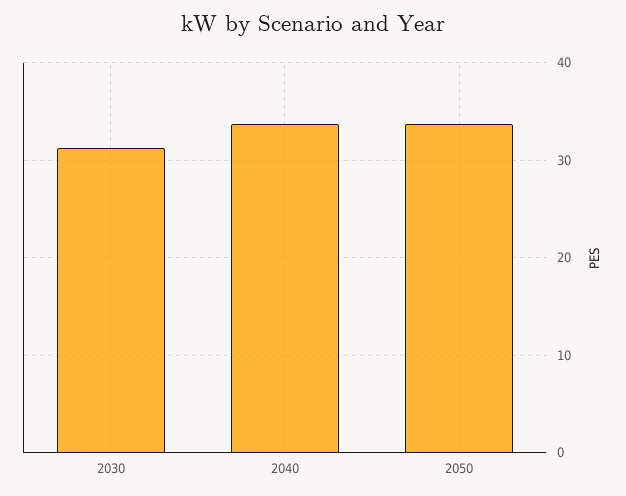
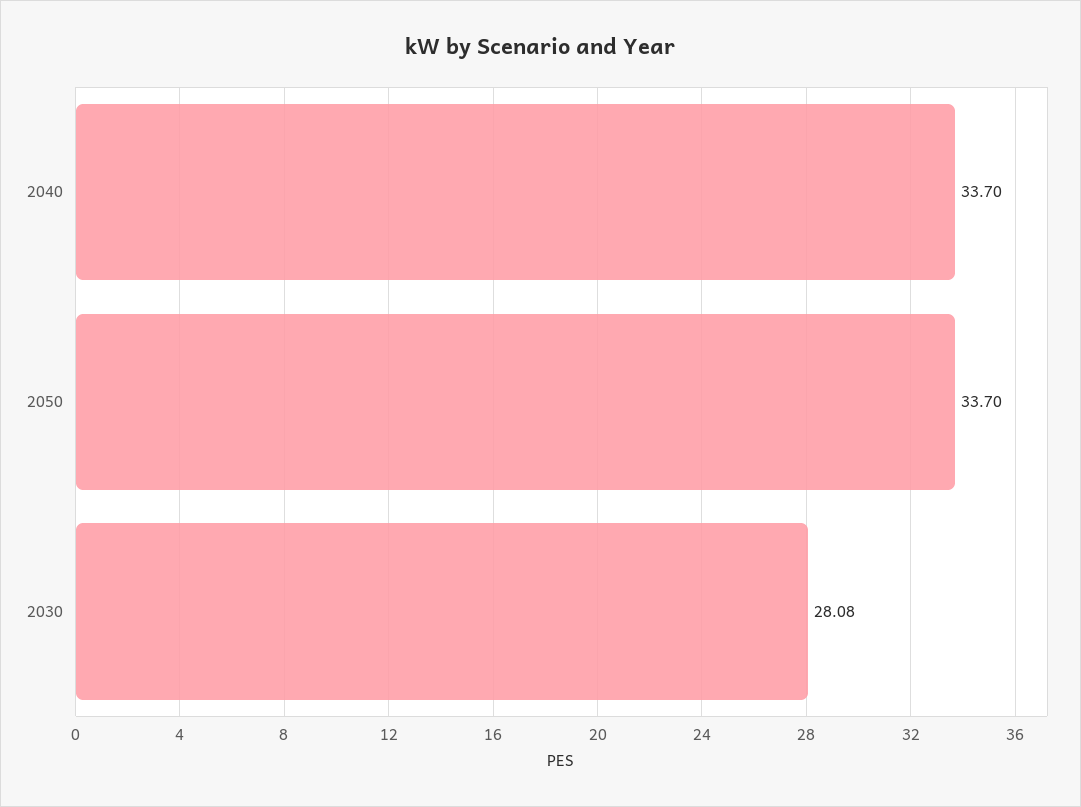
  {
-   "2030": 31,
+   "2030": 28.08,
    "2040": 33.7,
    "2050": 33.7
  }

